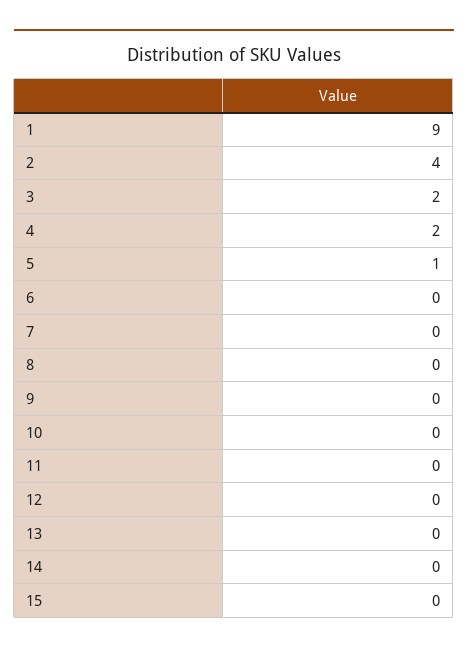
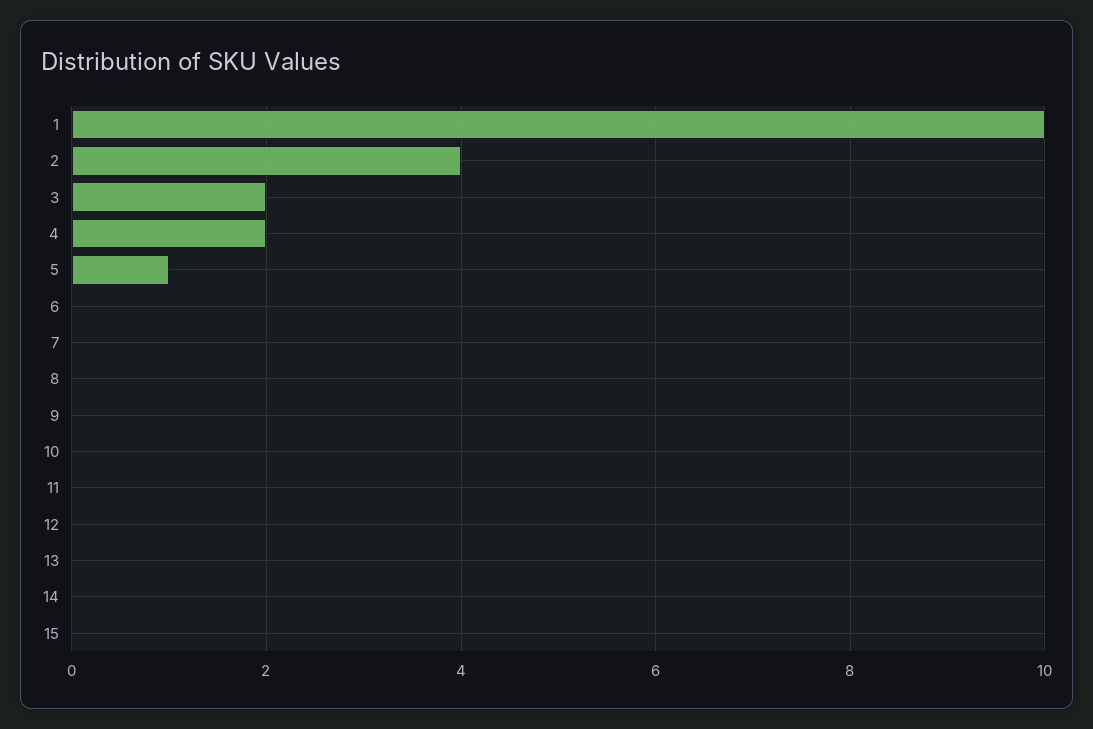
  {
-   "1": 9,
+   "1": 10,
    "2": 4,
    "3": 2,
    "4": 2,
    "5": 1,
    "6": 0,
    "7": 0,
    "8": 0,
    "9": 0,
    "10": 0,
    "11": 0,
    "12": 0,
    "13": 0,
    "14": 0,
    "15": 0
  }

